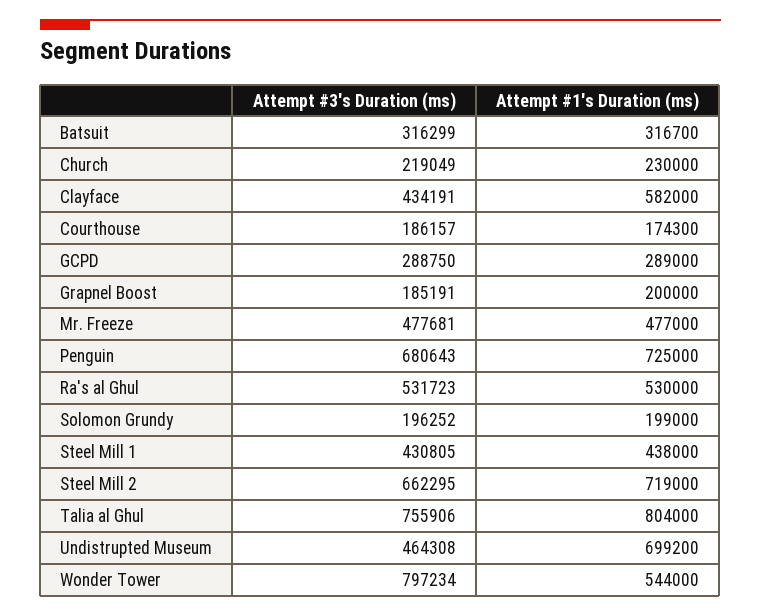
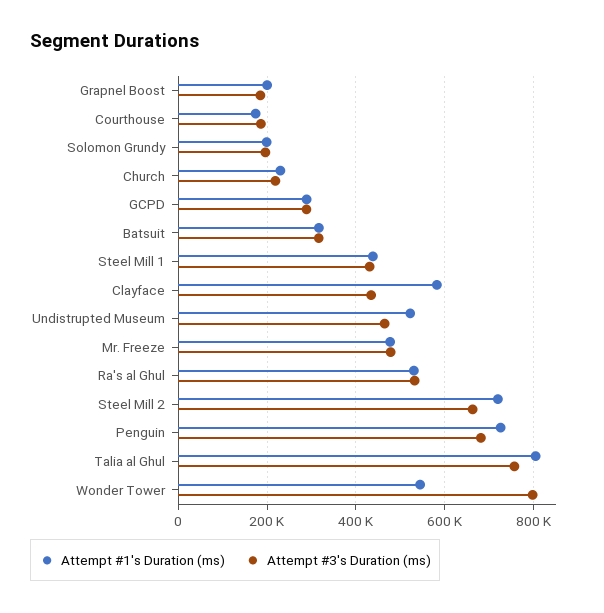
  {
    "Attempt #3's Duration (ms)": {
      "Batsuit": 316299,
      "Church": 219049,
      "Clayface": 434191,
      "Courthouse": 186157,
      "GCPD": 288750,
      "Grapnel Boost": 185191,
      "Mr. Freeze": 477681,
      "Penguin": 680643,
      "Ra's al Ghul": 531723,
      "Solomon Grundy": 196252,
      "Steel Mill 1": 430805,
      "Steel Mill 2": 662295,
      "Talia al Ghul": 755906,
      "Undistrupted Museum": 464308,
      "Wonder Tower": 797234
    },
    "Attempt #1's Duration (ms)": {
      "Batsuit": 316700,
      "Church": 230000,
      "Clayface": 582000,
      "Courthouse": 174300,
      "GCPD": 289000,
      "Grapnel Boost": 200000,
      "Mr. Freeze": 477000,
      "Penguin": 725000,
      "Ra's al Ghul": 530000,
      "Solomon Grundy": 199000,
      "Steel Mill 1": 438000,
      "Steel Mill 2": 719000,
      "Talia al Ghul": 804000,
-     "Undistrupted Museum": 699200,
+     "Undistrupted Museum": 520000,
      "Wonder Tower": 544000
    }
  }

